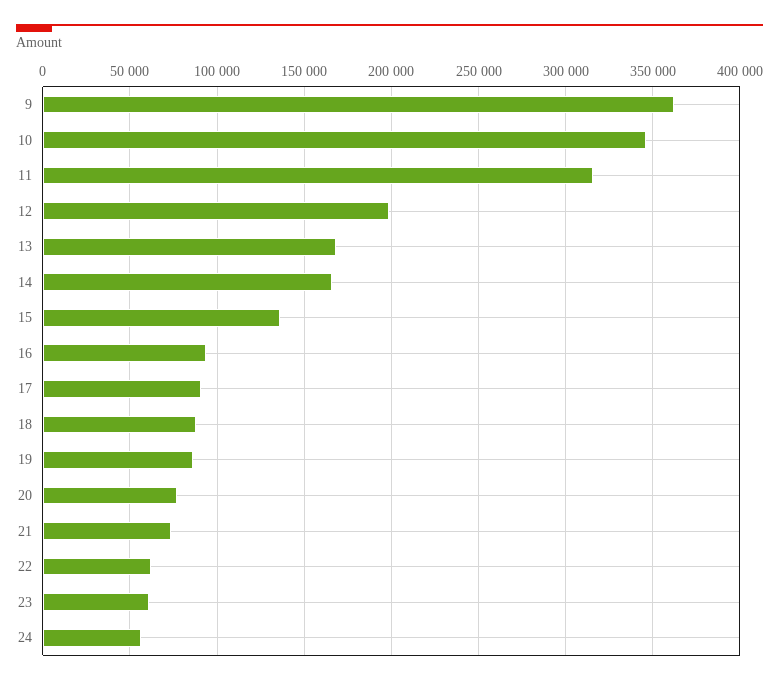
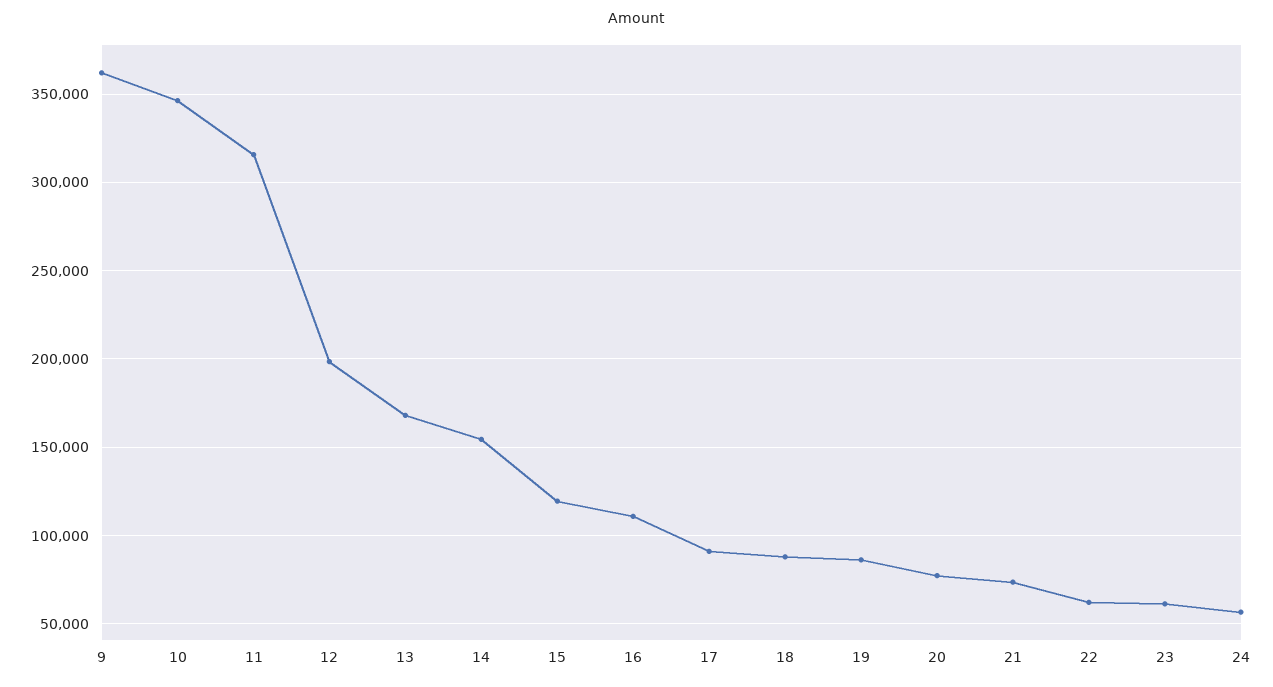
  {
    "9": 360000,
    "10": 345000,
    "11": 315000,
    "12": 200000,
    "13": 170000,
-   "14": 165000,
+   "14": 155000,
-   "15": 135000,
+   "15": 120000,
-   "16": 95000,
+   "16": 110000,
    "17": 90000,
    "18": 90000,
    "19": 85000,
    "20": 75000,
    "21": 75000,
    "22": 60000,
    "23": 60000,
    "24": 55000
  }

